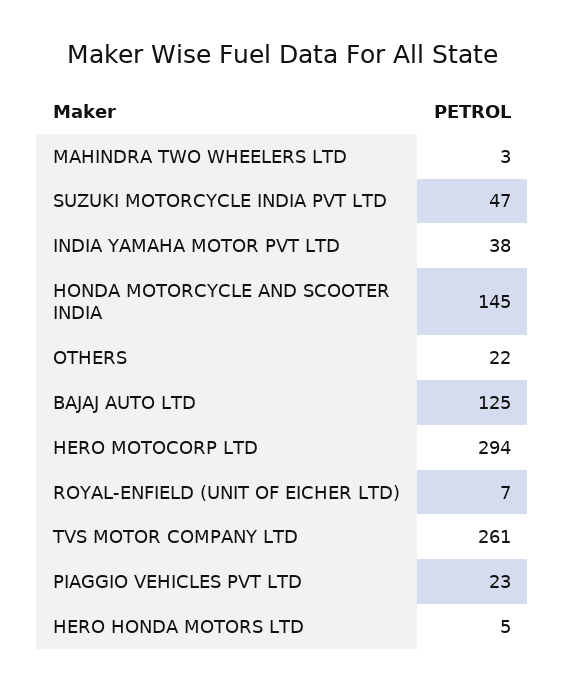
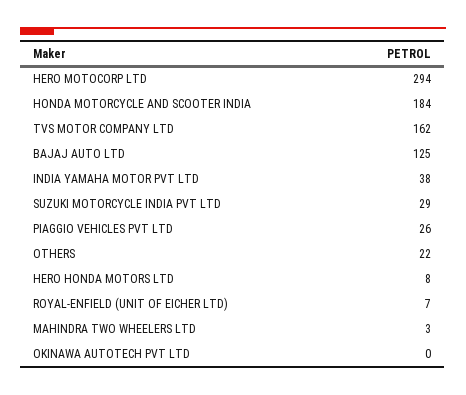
  {
    "MAHINDRA TWO WHEELERS LTD": 3,
-   "SUZUKI MOTORCYCLE INDIA PVT LTD": 47,
+   "SUZUKI MOTORCYCLE INDIA PVT LTD": 29,
    "INDIA YAMAHA MOTOR PVT LTD": 38,
-   "HONDA MOTORCYCLE AND SCOOTER INDIA": 145,
+   "HONDA MOTORCYCLE AND SCOOTER INDIA": 184,
    "OTHERS": 22,
    "BAJAJ AUTO LTD": 125,
    "HERO MOTOCORP LTD": 294,
    "ROYAL-ENFIELD (UNIT OF EICHER LTD)": 7,
-   "TVS MOTOR COMPANY LTD": 261,
+   "TVS MOTOR COMPANY LTD": 162,
-   "PIAGGIO VEHICLES PVT LTD": 23,
+   "PIAGGIO VEHICLES PVT LTD": 26,
-   "HERO HONDA MOTORS LTD": 5
+   "HERO HONDA MOTORS LTD": 8,
+   "OKINAWA AUTOTECH PVT LTD": 0
  }

